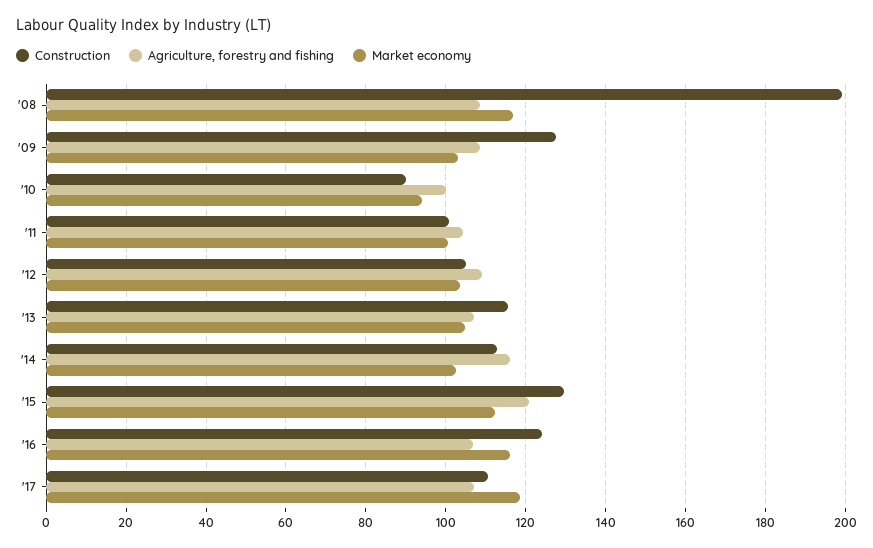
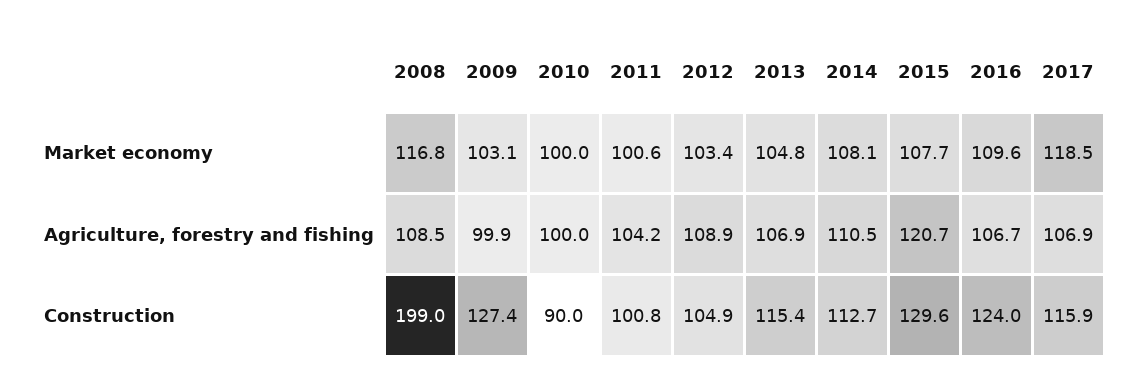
  {
    "Construction": {
      "'08": 199,
      "'09": 127.4,
      "'10": 90,
      "'11": 100.8,
      "'12": 104.9,
      "'13": 115.4,
      "'14": 112.7,
      "'15": 129.6,
      "'16": 124,
-     "'17": 110
+     "'17": 115.9
    },
    "Agriculture, forestry and fishing": {
      "'08": 108.5,
-     "'09": 108,
+     "'09": 99.9,
      "'10": 100,
      "'11": 104.2,
      "'12": 108.9,
      "'13": 106.9,
-     "'14": 116,
+     "'14": 110.5,
      "'15": 120.7,
      "'16": 106.7,
      "'17": 106.9
    },
    "Market economy": {
      "'08": 116.8,
      "'09": 103.1,
-     "'10": 94,
+     "'10": 100,
      "'11": 100.6,
      "'12": 103.4,
      "'13": 104.8,
-     "'14": 102,
+     "'14": 108.1,
-     "'15": 112,
+     "'15": 107.7,
-     "'16": 116,
+     "'16": 109.6,
      "'17": 118.5
    }
  }

